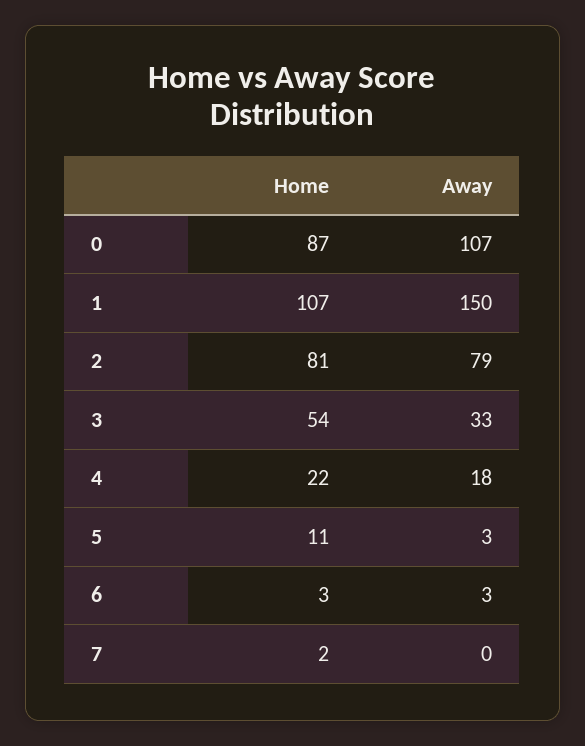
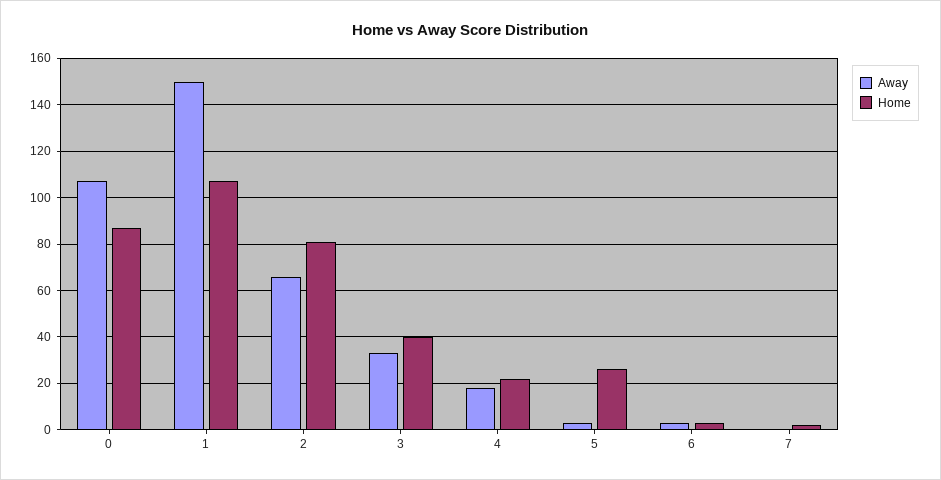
  {
    "Home": {
      "0": 87,
      "1": 107,
      "2": 81,
-     "3": 54,
+     "3": 40,
      "4": 22,
-     "5": 11,
+     "5": 25,
      "6": 3,
      "7": 2
    },
    "Away": {
      "0": 107,
      "1": 150,
-     "2": 79,
+     "2": 65,
      "3": 33,
      "4": 18,
      "5": 3,
      "6": 3,
      "7": 0
    }
  }

